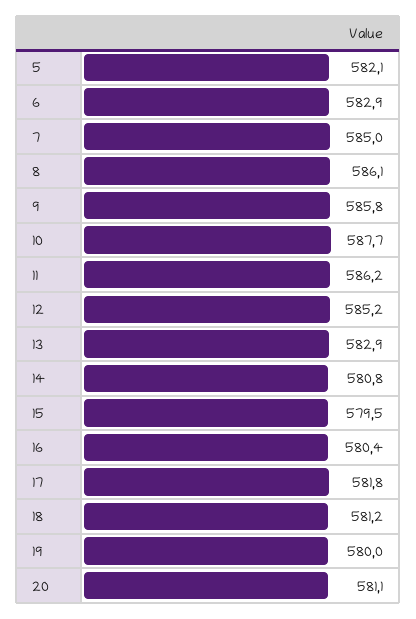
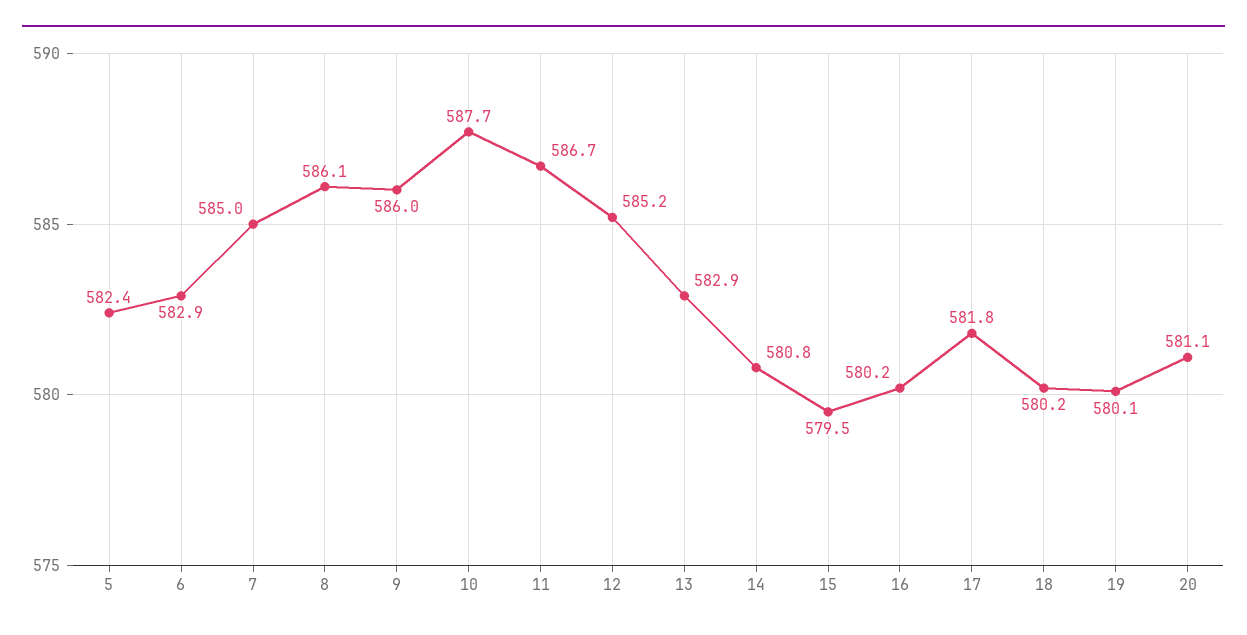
  {
-   "5": 582.1,
+   "5": 582.4,
    "6": 582.9,
    "7": 585,
    "8": 586.1,
-   "9": 585.8,
+   "9": 586,
    "10": 587.7,
-   "11": 586.2,
+   "11": 586.7,
    "12": 585.2,
    "13": 582.9,
    "14": 580.8,
    "15": 579.5,
-   "16": 580.4,
+   "16": 580.2,
    "17": 581.8,
-   "18": 581.2,
+   "18": 580.2,
-   "19": 580,
+   "19": 580.1,
    "20": 581.1
  }

